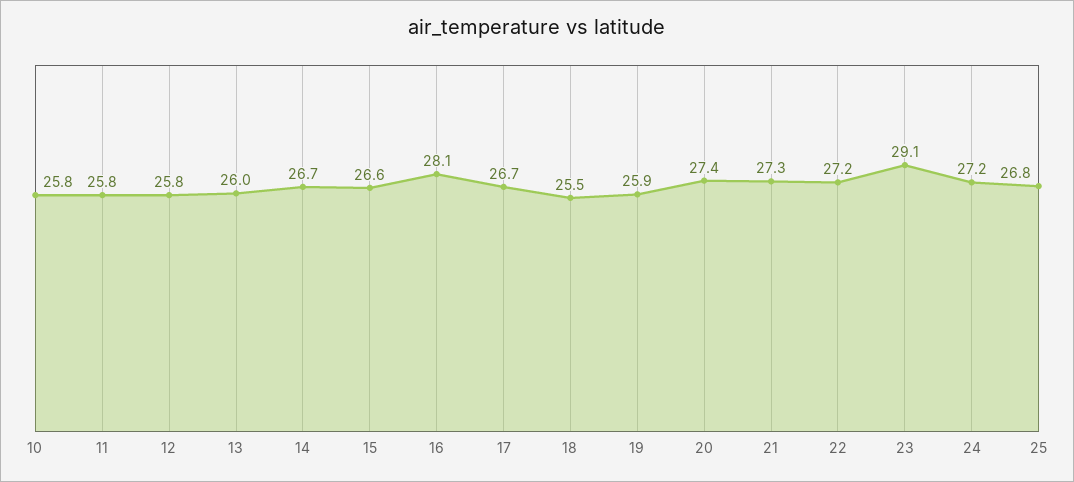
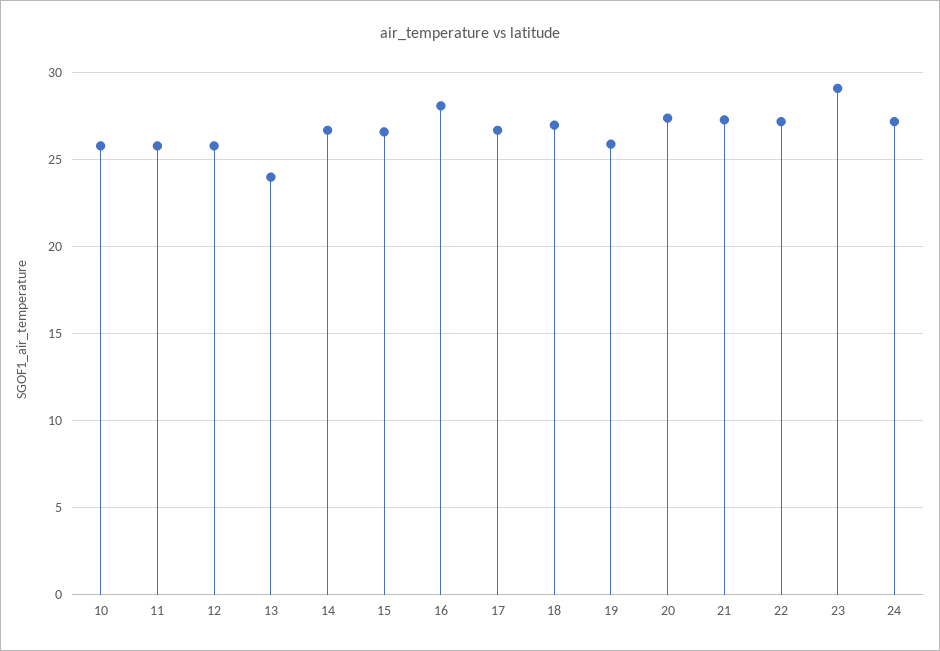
  {
    "10": 25.8,
    "11": 25.8,
    "12": 25.8,
-   "13": 26,
+   "13": 24,
    "14": 26.7,
    "15": 26.6,
    "16": 28.1,
    "17": 26.7,
-   "18": 25.5,
+   "18": 27,
    "19": 25.9,
    "20": 27.4,
    "21": 27.3,
    "22": 27.2,
    "23": 29.1,
-   "24": 27.2,
+   "24": 27.2
-   "25": 26.8
  }

